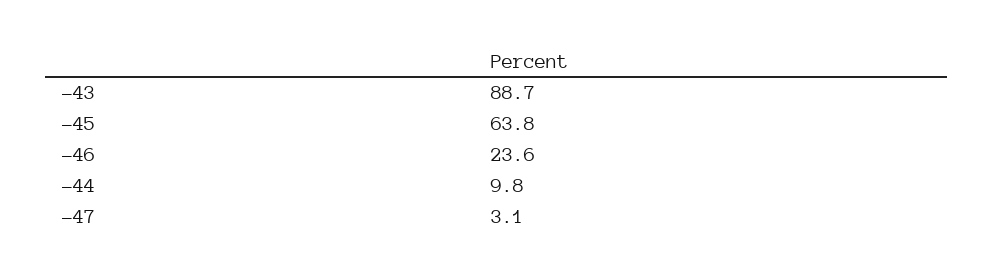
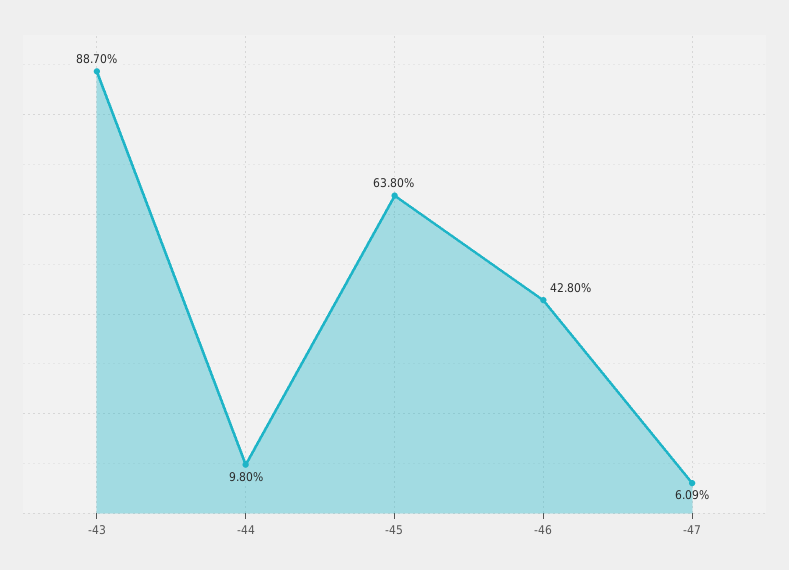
  {
    "-43": 88.7,
    "-45": 63.8,
-   "-46": 23.6,
+   "-46": 42.8,
    "-44": 9.8,
-   "-47": 3.1
+   "-47": 6.09
  }

